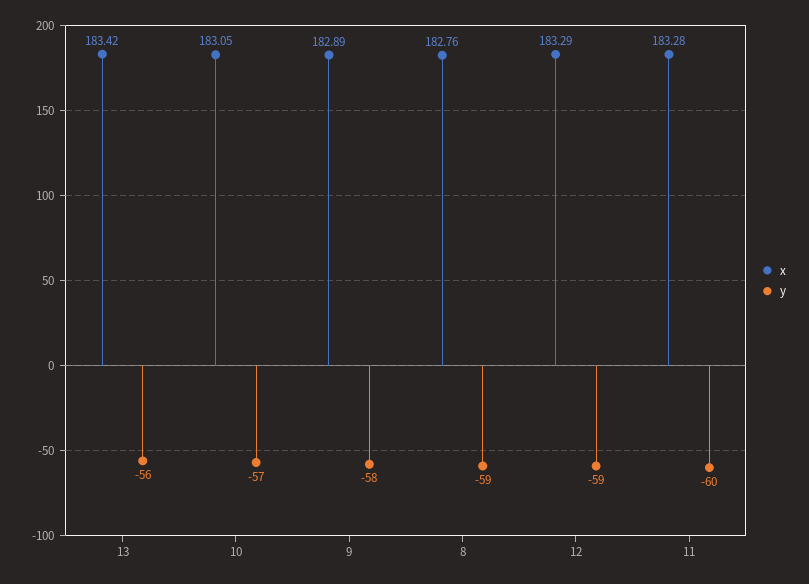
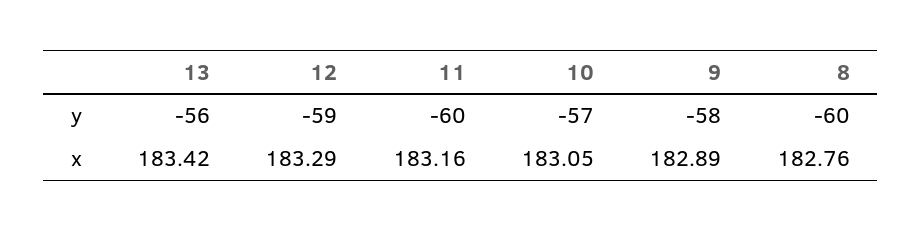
  {
    "x": {
      "13": 183.42,
      "10": 183.05,
      "9": 182.89,
      "8": 182.76,
      "12": 183.29,
-     "11": 183.28
+     "11": 183.16
    },
    "y": {
      "13": -56,
      "10": -57,
      "9": -58,
-     "8": -59,
+     "8": -60,
      "12": -59,
      "11": -60
    }
  }

